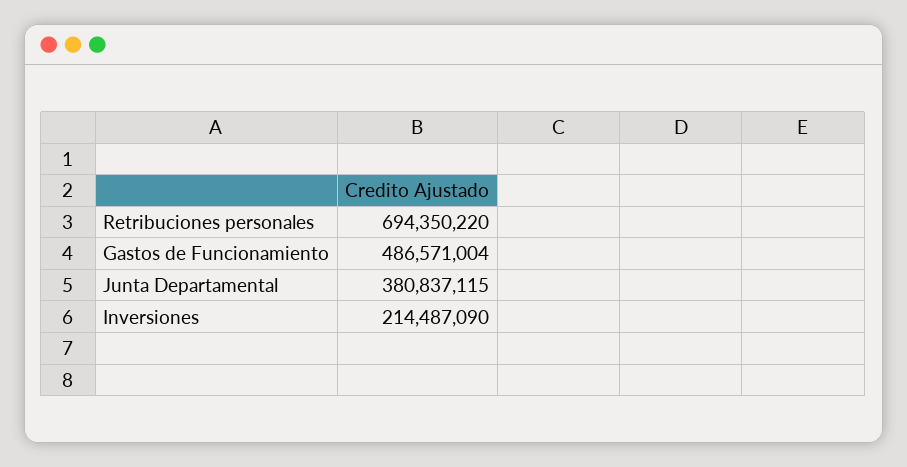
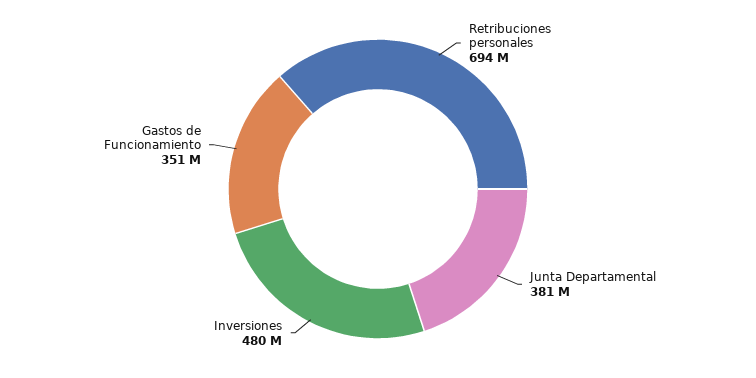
  {
    "Retribuciones personales": 694350220,
-   "Gastos de Funcionamiento": 486571004,
+   "Gastos de Funcionamiento": 351000000,
    "Junta Departamental": 380837115,
-   "Inversiones": 214487090
+   "Inversiones": 480000000
  }

